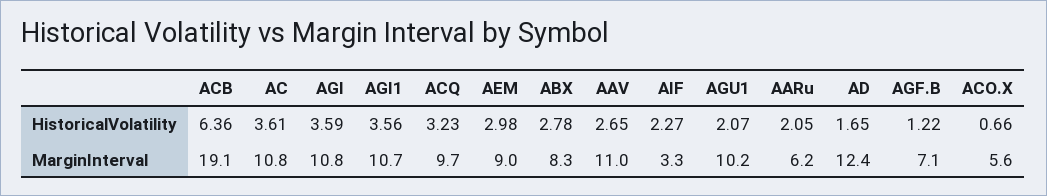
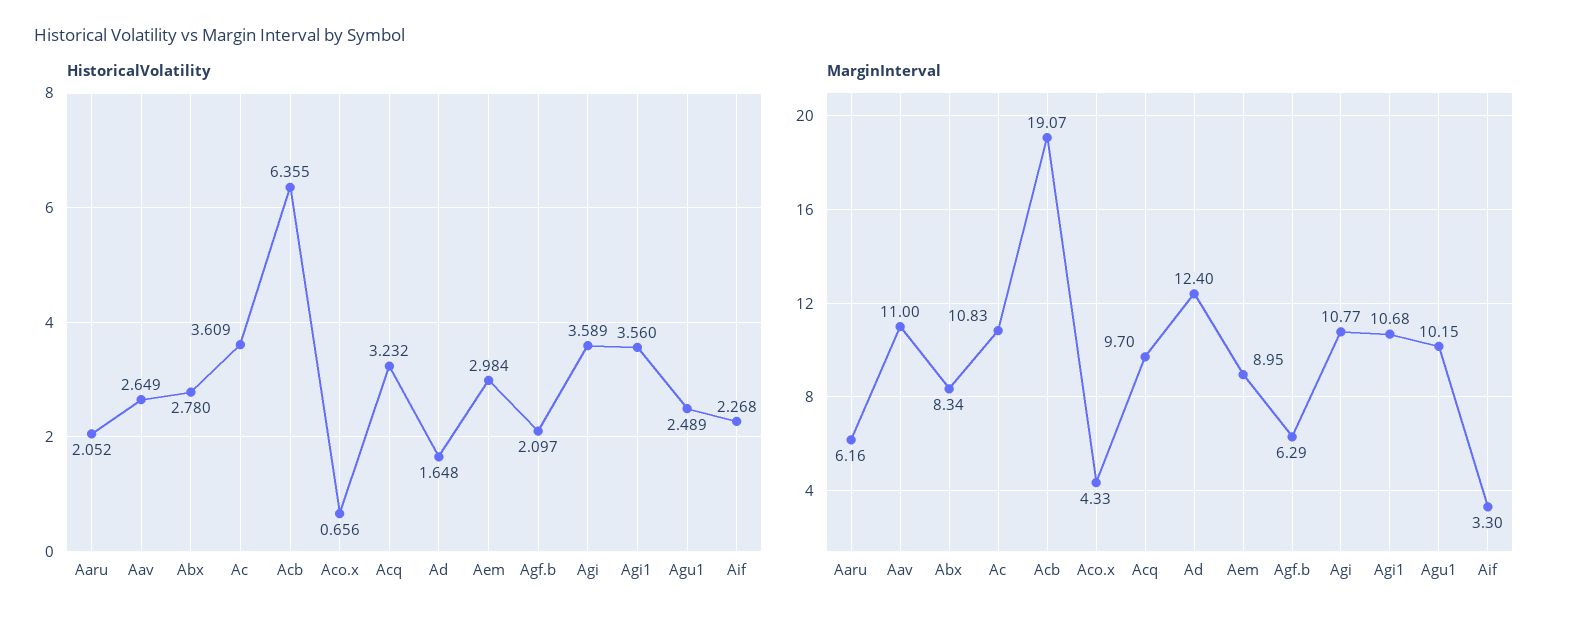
  {
    "HistoricalVolatility": {
      "ACB": 6.355,
      "AC": 3.609,
      "AGI": 3.589,
      "AGI1": 3.56,
      "ACQ": 3.232,
      "AEM": 2.984,
      "ABX": 2.78,
      "AAV": 2.649,
      "AIF": 2.268,
-     "AGU1": 2.07,
+     "AGU1": 2.489,
      "AARu": 2.052,
      "AD": 1.648,
-     "AGF.B": 1.22,
+     "AGF.B": 2.097,
      "ACO.X": 0.656
    },
    "MarginInterval": {
      "ACB": 19.07,
      "AC": 10.83,
      "AGI": 10.77,
      "AGI1": 10.68,
      "ACQ": 9.7,
      "AEM": 8.95,
      "ABX": 8.34,
      "AAV": 11,
      "AIF": 3.3,
      "AGU1": 10.15,
      "AARu": 6.16,
      "AD": 12.4,
-     "AGF.B": 7.1,
+     "AGF.B": 6.29,
-     "ACO.X": 5.6
+     "ACO.X": 4.33
    }
  }

